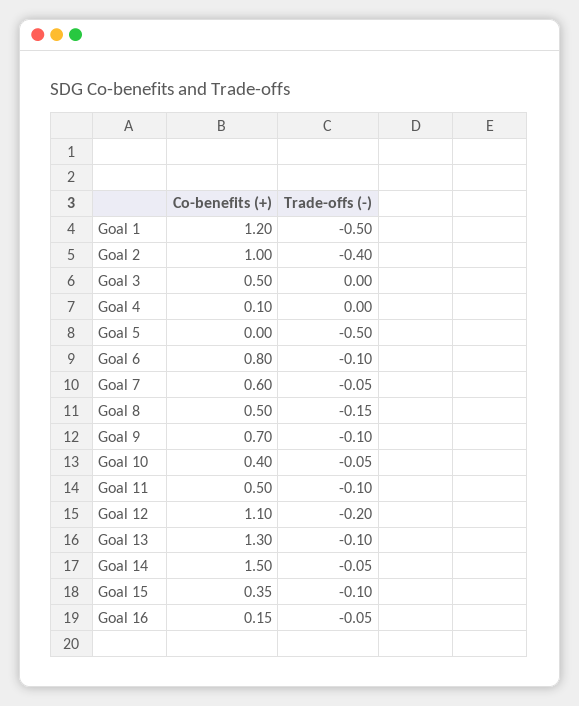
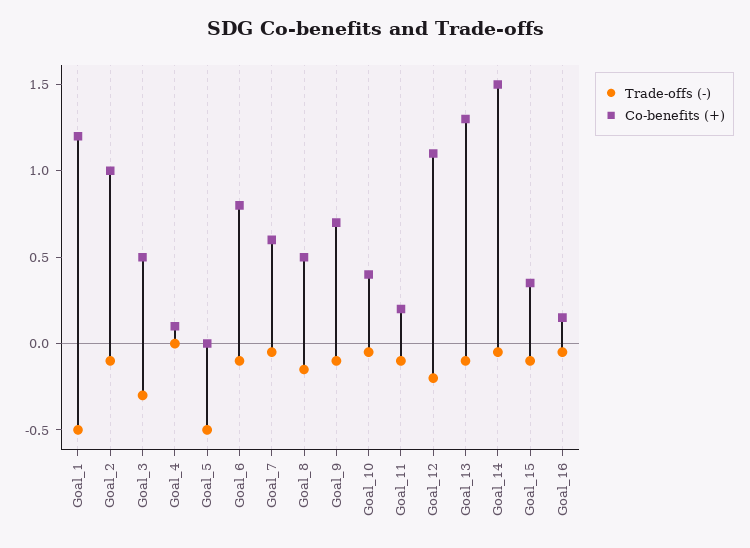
  {
    "Co-benefits (+)": {
      "Goal 1": 1.2,
      "Goal 2": 1,
      "Goal 3": 0.5,
      "Goal 4": 0.1,
      "Goal 5": 0,
      "Goal 6": 0.8,
      "Goal 7": 0.6,
      "Goal 8": 0.5,
      "Goal 9": 0.7,
      "Goal 10": 0.4,
-     "Goal 11": 0.5,
+     "Goal 11": 0.2,
      "Goal 12": 1.1,
      "Goal 13": 1.3,
      "Goal 14": 1.5,
      "Goal 15": 0.35,
      "Goal 16": 0.15
    },
    "Trade-offs (-)": {
      "Goal 1": -0.5,
-     "Goal 2": -0.4,
+     "Goal 2": -0.1,
-     "Goal 3": 0,
+     "Goal 3": -0.3,
      "Goal 4": 0,
      "Goal 5": -0.5,
      "Goal 6": -0.1,
      "Goal 7": -0.05,
      "Goal 8": -0.15,
      "Goal 9": -0.1,
      "Goal 10": -0.05,
      "Goal 11": -0.1,
      "Goal 12": -0.2,
      "Goal 13": -0.1,
      "Goal 14": -0.05,
      "Goal 15": -0.1,
      "Goal 16": -0.05
    }
  }

